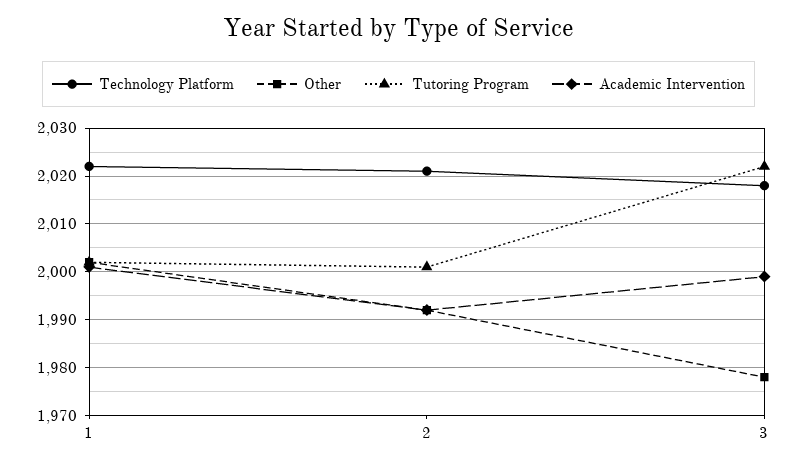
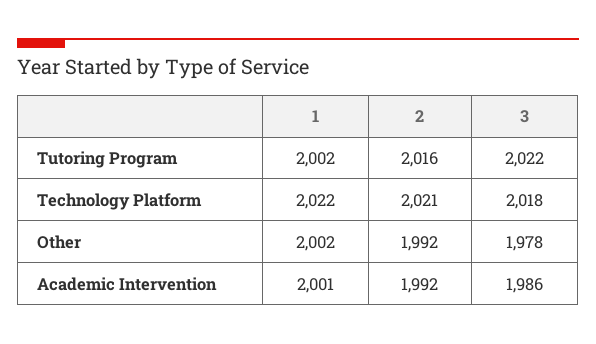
  {
    "Technology Platform": {
      "1": 2022,
      "2": 2021,
      "3": 2018
    },
    "Other": {
      "1": 2002,
      "2": 1992,
      "3": 1978
    },
    "Tutoring Program": {
      "1": 2002,
-     "2": 2000,
+     "2": 2016,
      "3": 2022
    },
    "Academic Intervention": {
      "1": 2001,
      "2": 1992,
-     "3": 2000
+     "3": 1986
    }
  }

